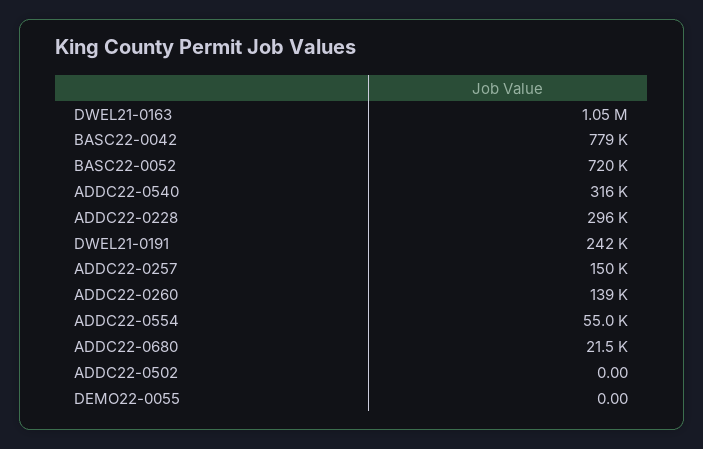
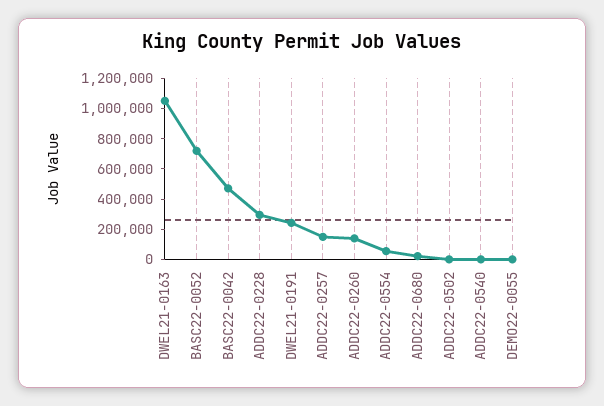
  {
    "DWEL21-0163": 1050000,
-   "BASC22-0042": 779000,
+   "BASC22-0042": 500000,
    "BASC22-0052": 720000,
-   "ADDC22-0540": 316000,
+   "ADDC22-0540": 0,
    "ADDC22-0228": 296000,
    "DWEL21-0191": 242000,
    "ADDC22-0257": 150000,
    "ADDC22-0260": 139000,
    "ADDC22-0554": 55000,
    "ADDC22-0680": 21500,
    "ADDC22-0502": 0,
    "DEMO22-0055": 0
  }

